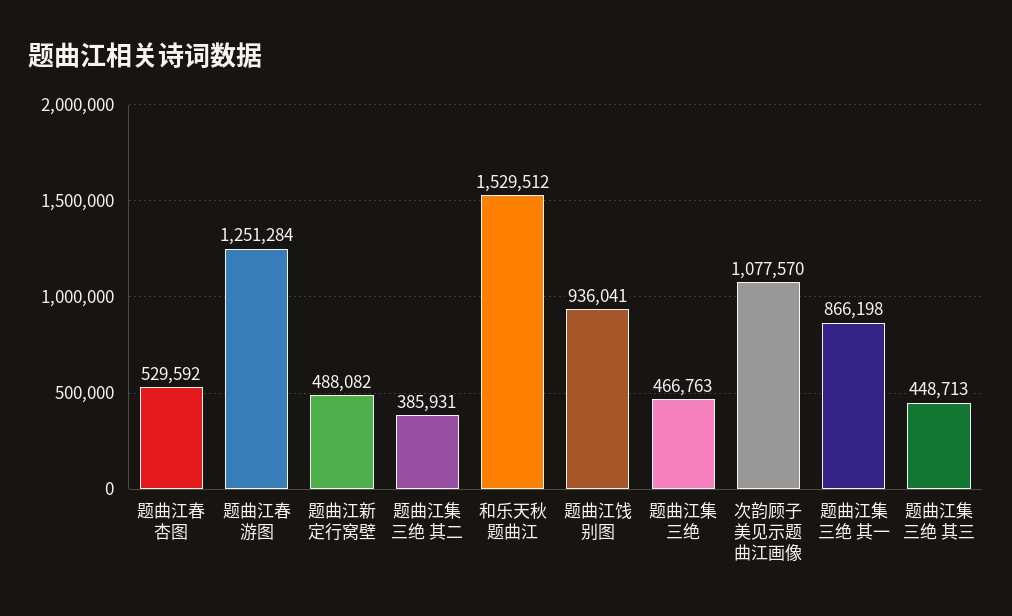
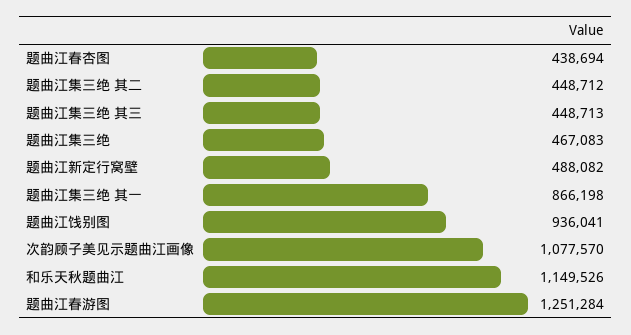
  {
-   "题曲江春杏图": 529592,
+   "题曲江春杏图": 438694,
    "题曲江春游图": 1251284,
    "题曲江新定行窝壁": 488082,
-   "题曲江集三绝 其二": 385931,
+   "题曲江集三绝 其二": 448712,
-   "和乐天秋题曲江": 1529512,
+   "和乐天秋题曲江": 1149526,
    "题曲江饯别图": 936041,
-   "题曲江集三绝": 466763,
+   "题曲江集三绝": 467083,
    "次韵顾子美见示题曲江画像": 1077570,
    "题曲江集三绝 其一": 866198,
    "题曲江集三绝 其三": 448713
  }

